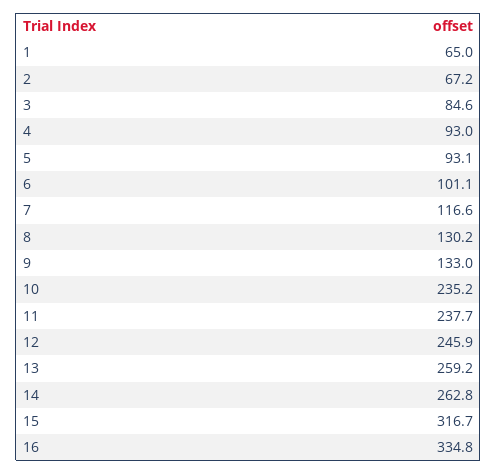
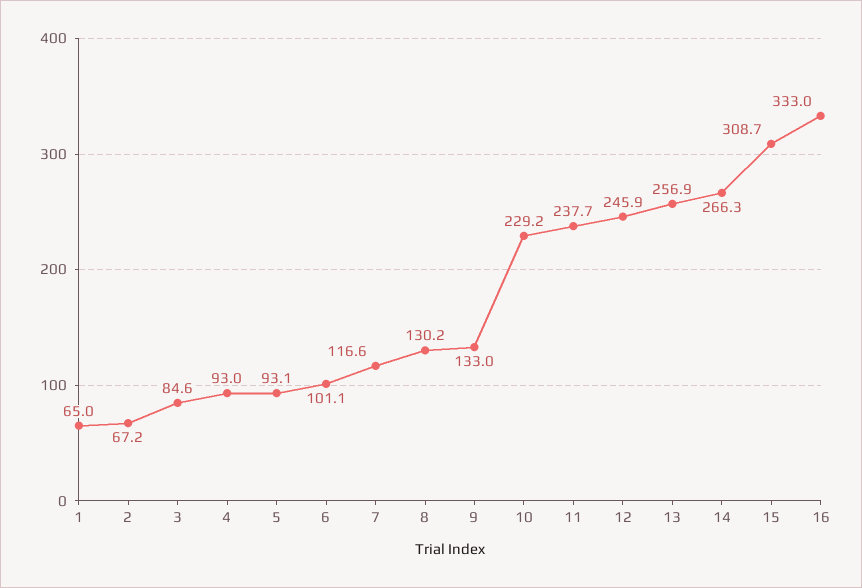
  {
    "1": 65,
    "2": 67.2,
    "3": 84.6,
    "4": 93,
    "5": 93.1,
    "6": 101.1,
    "7": 116.6,
    "8": 130.2,
    "9": 133,
-   "10": 235.2,
+   "10": 229.2,
    "11": 237.7,
    "12": 245.9,
-   "13": 259.2,
+   "13": 256.9,
-   "14": 262.8,
+   "14": 266.3,
-   "15": 316.7,
+   "15": 308.7,
-   "16": 334.8
+   "16": 333
  }

